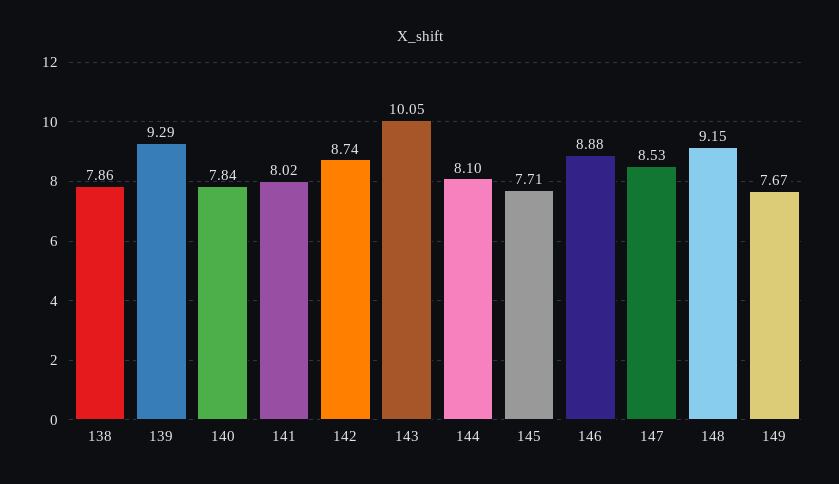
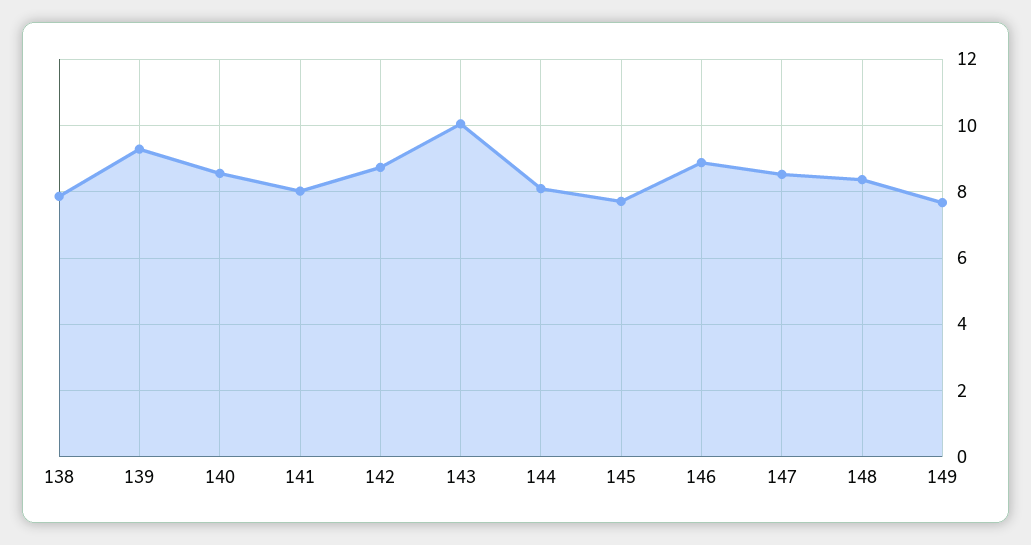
  {
    "138": 7.86,
    "139": 9.29,
-   "140": 7.84,
+   "140": 8.6,
    "141": 8.02,
    "142": 8.74,
    "143": 10.05,
    "144": 8.1,
    "145": 7.71,
    "146": 8.88,
    "147": 8.53,
-   "148": 9.15,
+   "148": 8.4,
    "149": 7.67
  }

